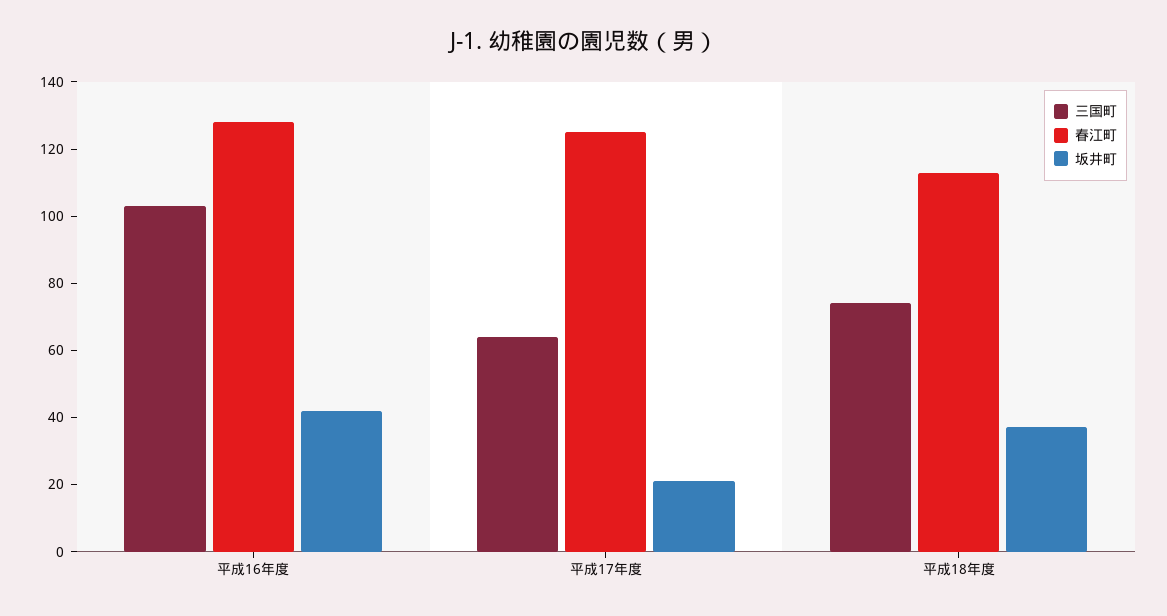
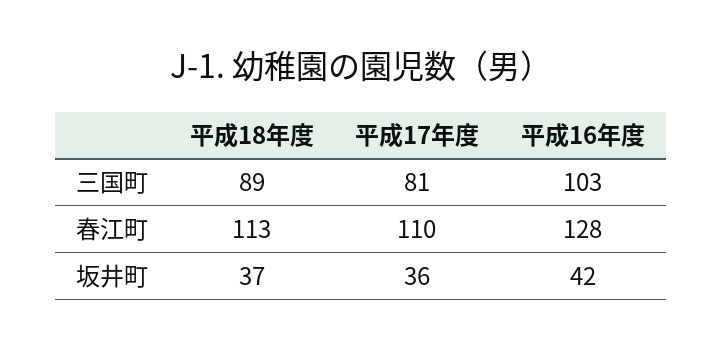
  {
    "三国町": {
      "平成16年度": 103,
-     "平成17年度": 65,
+     "平成17年度": 81,
-     "平成18年度": 75
+     "平成18年度": 89
    },
    "春江町": {
      "平成16年度": 128,
-     "平成17年度": 125,
+     "平成17年度": 110,
      "平成18年度": 113
    },
    "坂井町": {
      "平成16年度": 42,
-     "平成17年度": 20,
+     "平成17年度": 36,
      "平成18年度": 37
    }
  }

